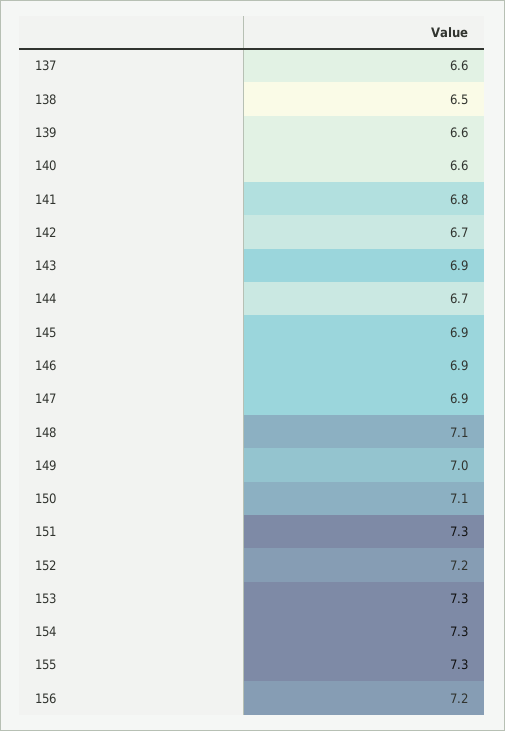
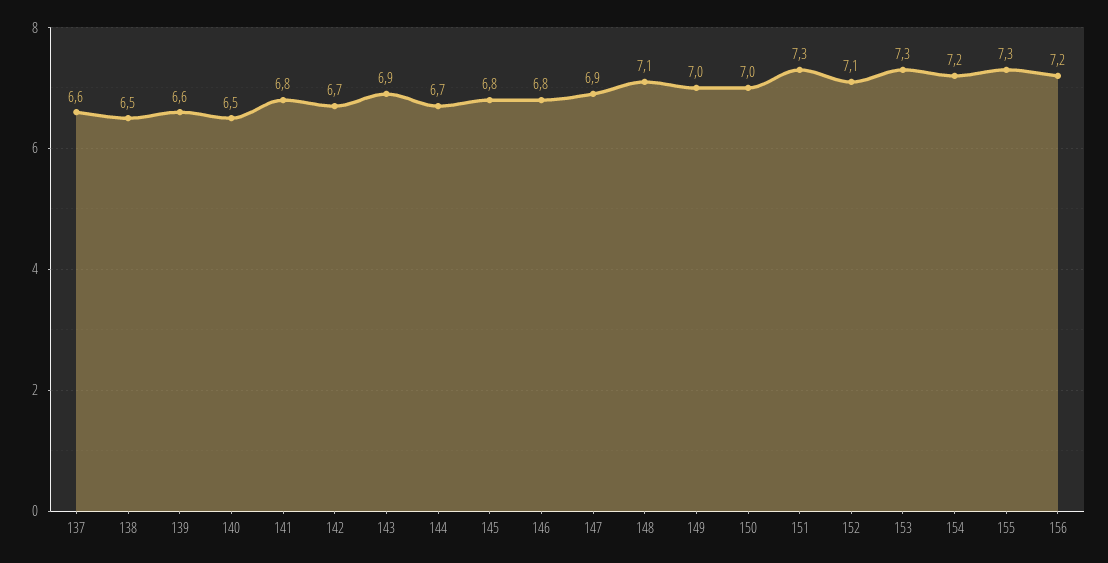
  {
    "137": 6.6,
    "138": 6.5,
    "139": 6.6,
-   "140": 6.6,
+   "140": 6.5,
    "141": 6.8,
    "142": 6.7,
    "143": 6.9,
    "144": 6.7,
-   "145": 6.9,
+   "145": 6.8,
-   "146": 6.9,
+   "146": 6.8,
    "147": 6.9,
    "148": 7.1,
    "149": 7,
-   "150": 7.1,
+   "150": 7,
    "151": 7.3,
-   "152": 7.2,
+   "152": 7.1,
    "153": 7.3,
-   "154": 7.3,
+   "154": 7.2,
    "155": 7.3,
    "156": 7.2
  }

